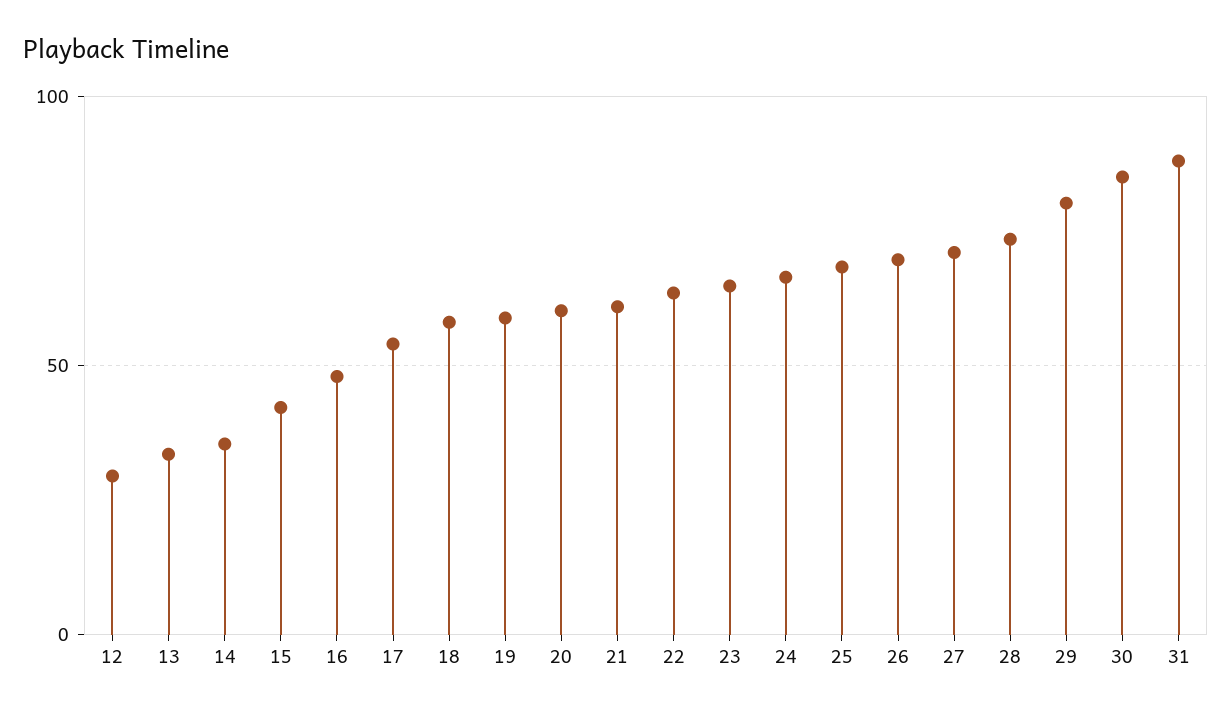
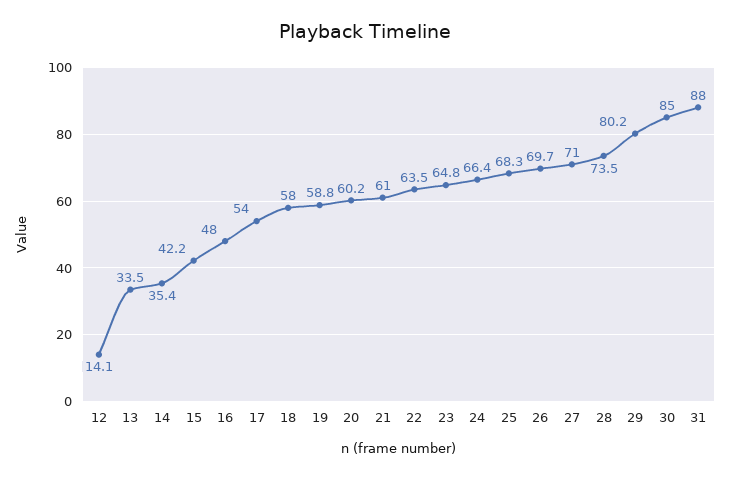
  {
-   "12": 30,
+   "12": 14.1,
    "13": 33.5,
    "14": 35.4,
    "15": 42.2,
    "16": 48,
    "17": 54,
    "18": 58,
    "19": 58.8,
    "20": 60.2,
    "21": 61,
    "22": 63.5,
    "23": 64.8,
    "24": 66.4,
    "25": 68.3,
    "26": 69.7,
    "27": 71,
    "28": 73.5,
    "29": 80.2,
    "30": 85,
    "31": 88
  }

